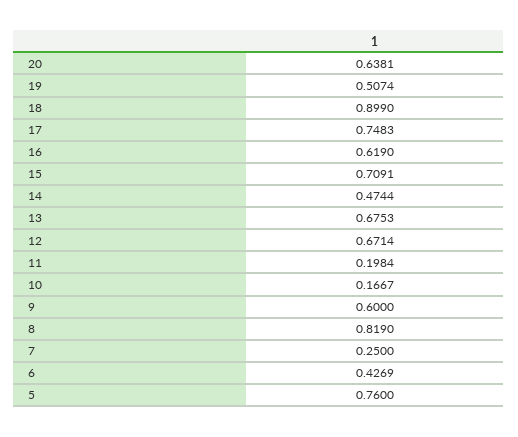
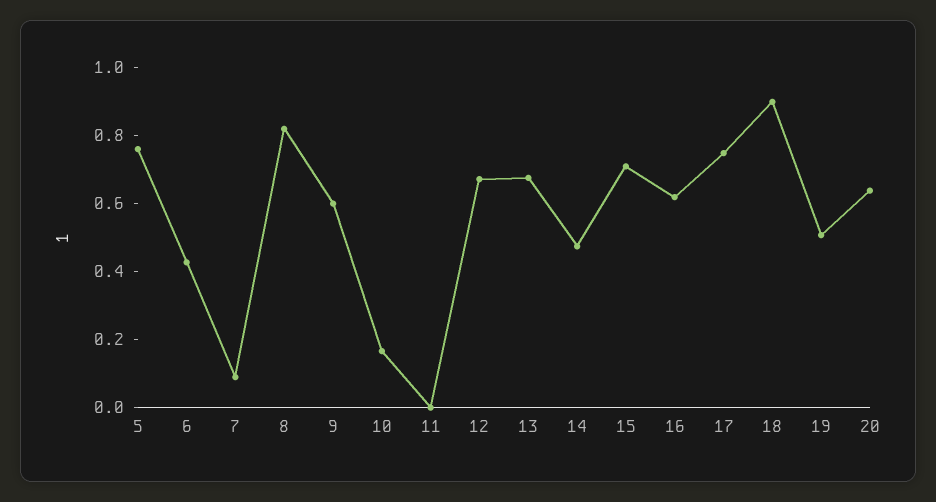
  {
    "20": 0.6381,
    "19": 0.5074,
    "18": 0.899,
    "17": 0.7483,
    "16": 0.619,
    "15": 0.7091,
    "14": 0.4744,
    "13": 0.6753,
    "12": 0.6714,
-   "11": 0.1984,
+   "11": 0,
    "10": 0.1667,
    "9": 0.6,
    "8": 0.819,
-   "7": 0.25,
+   "7": 0.1,
    "6": 0.4269,
    "5": 0.76
  }

